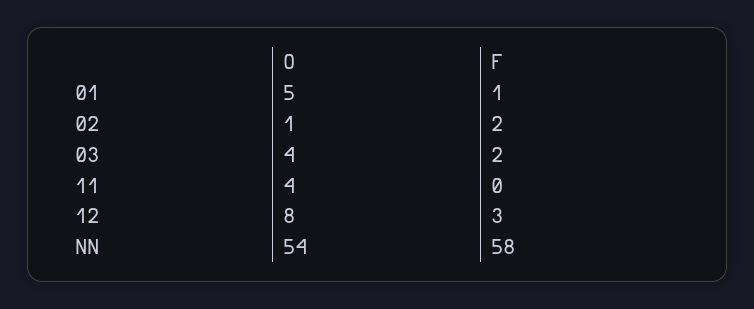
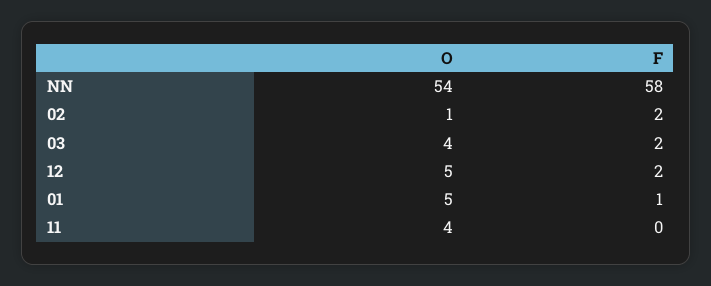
  {
    "O": {
      "01": 5,
      "02": 1,
      "03": 4,
      "11": 4,
-     "12": 8,
+     "12": 5,
      "NN": 54
    },
    "F": {
      "01": 1,
      "02": 2,
      "03": 2,
      "11": 0,
-     "12": 3,
+     "12": 2,
      "NN": 58
    }
  }

